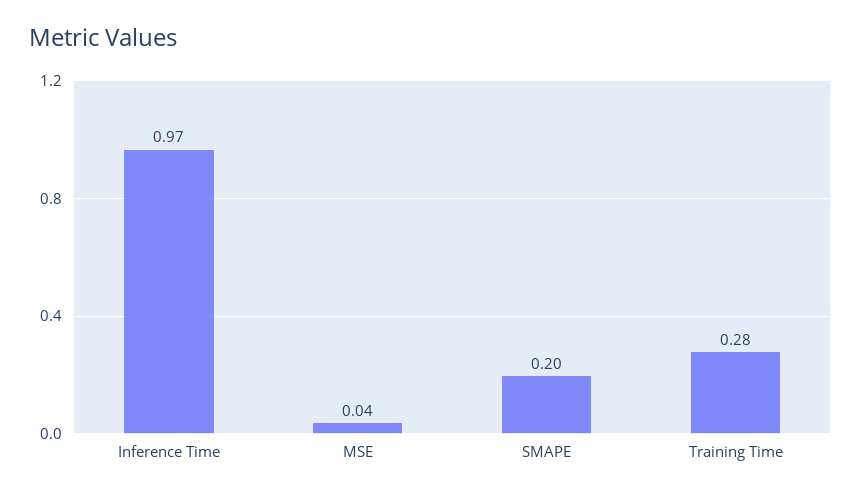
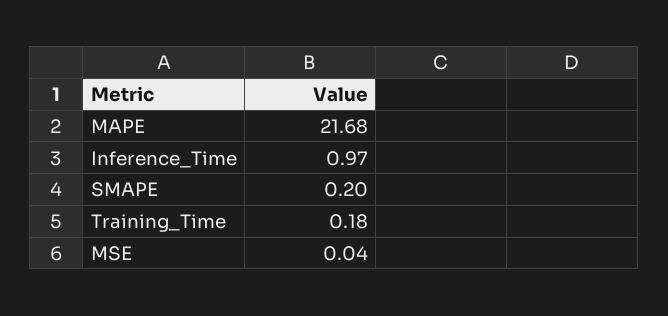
  {
    "Inference Time": 0.97,
    "MSE": 0.04,
    "SMAPE": 0.2,
-   "Training Time": 0.28
+   "Training Time": 0.18,
+   "MAPE": 21.68
  }

